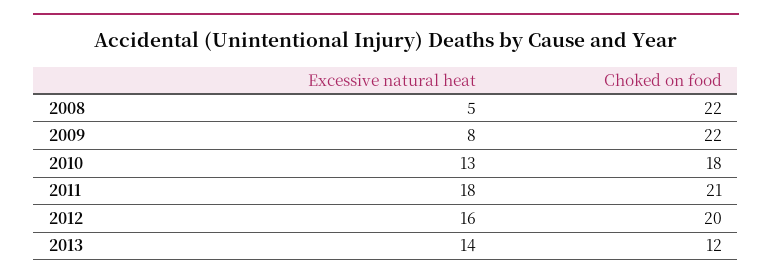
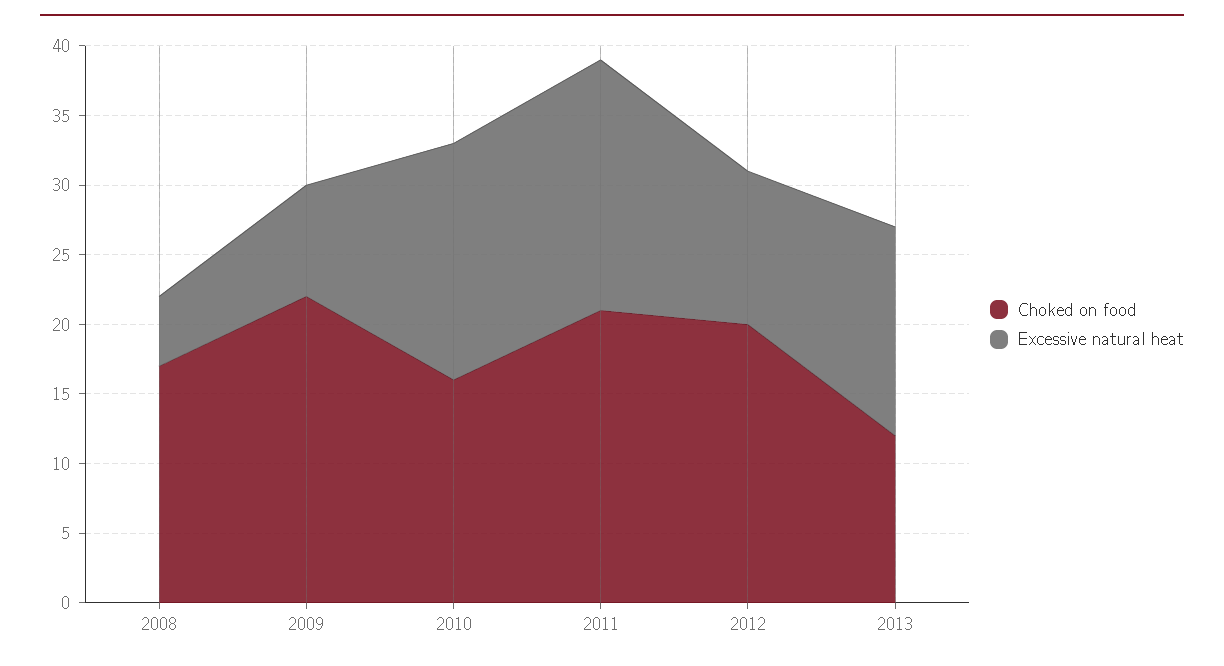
  {
    "Excessive natural heat": {
      "2008": 5,
      "2009": 8,
-     "2010": 13,
+     "2010": 17,
      "2011": 18,
-     "2012": 16,
+     "2012": 11,
-     "2013": 14
+     "2013": 15
    },
    "Choked on food": {
-     "2008": 22,
+     "2008": 17,
      "2009": 22,
-     "2010": 18,
+     "2010": 16,
      "2011": 21,
      "2012": 20,
      "2013": 12
    }
  }

